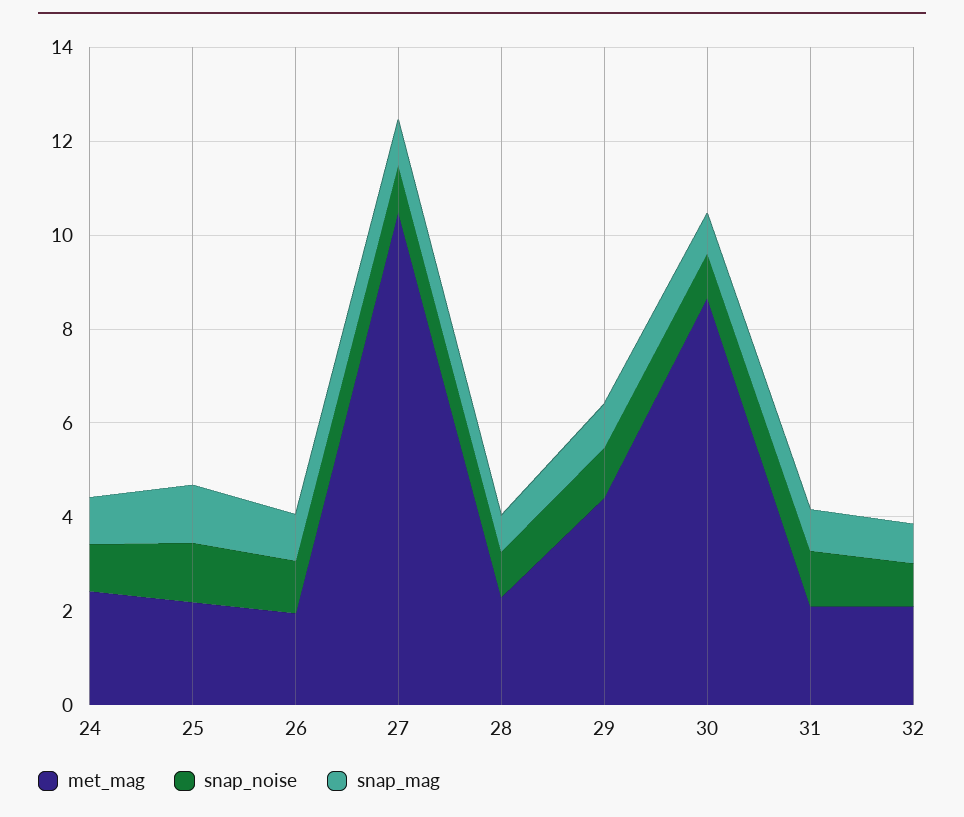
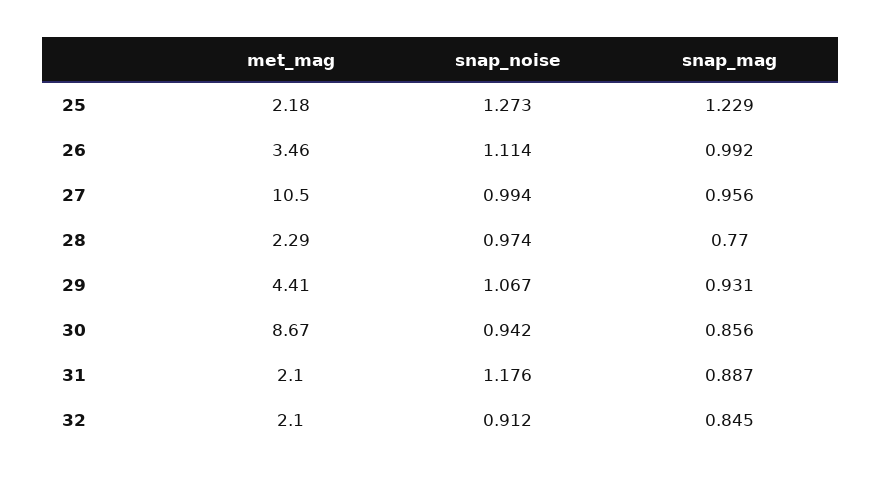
  {
    "met_mag": {
-     "24": 2.5,
      "25": 2.18,
-     "26": 2,
+     "26": 3.46,
      "27": 10.5,
      "28": 2.29,
      "29": 4.41,
      "30": 8.67,
      "31": 2.1,
      "32": 2.1
    },
    "snap_noise": {
-     "24": 1,
      "25": 1.273,
      "26": 1.114,
      "27": 0.994,
      "28": 0.974,
      "29": 1.067,
      "30": 0.942,
      "31": 1.176,
      "32": 0.912
    },
    "snap_mag": {
-     "24": 1,
      "25": 1.229,
      "26": 0.992,
      "27": 0.956,
      "28": 0.77,
      "29": 0.931,
      "30": 0.856,
      "31": 0.887,
      "32": 0.845
    }
  }

